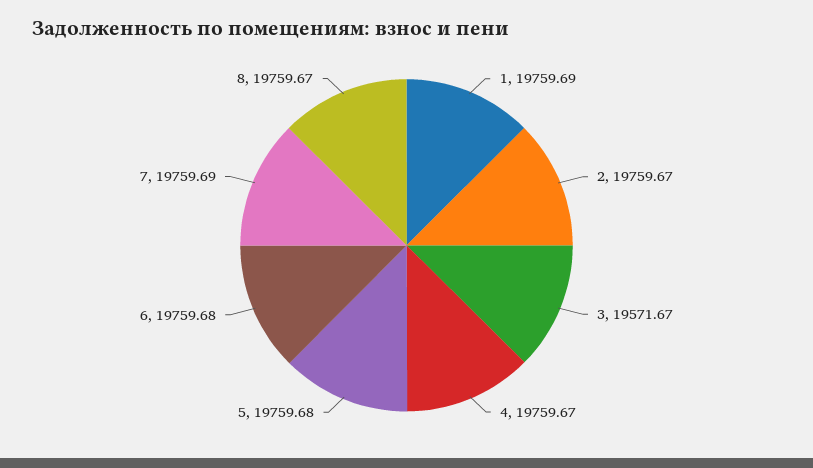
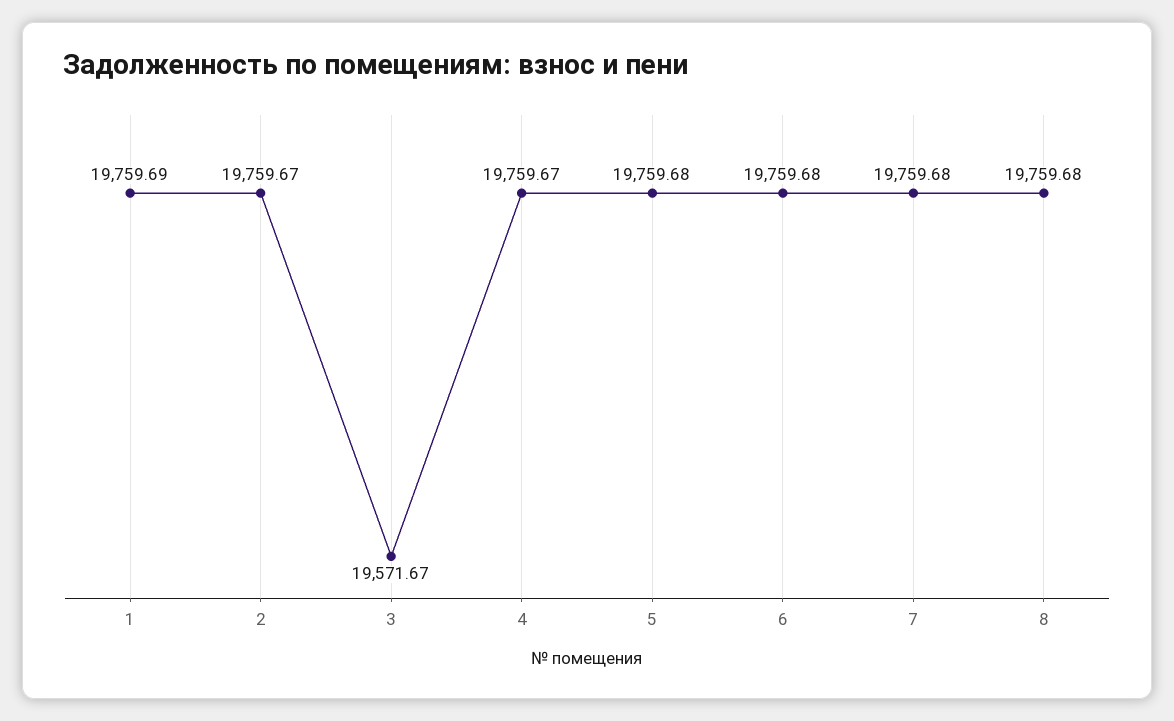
  {
    "1": 19759.69,
    "2": 19759.67,
    "3": 19571.67,
    "4": 19759.67,
    "5": 19759.68,
    "6": 19759.68,
-   "7": 19759.69,
+   "7": 19759.68,
-   "8": 19759.67
+   "8": 19759.68
  }

